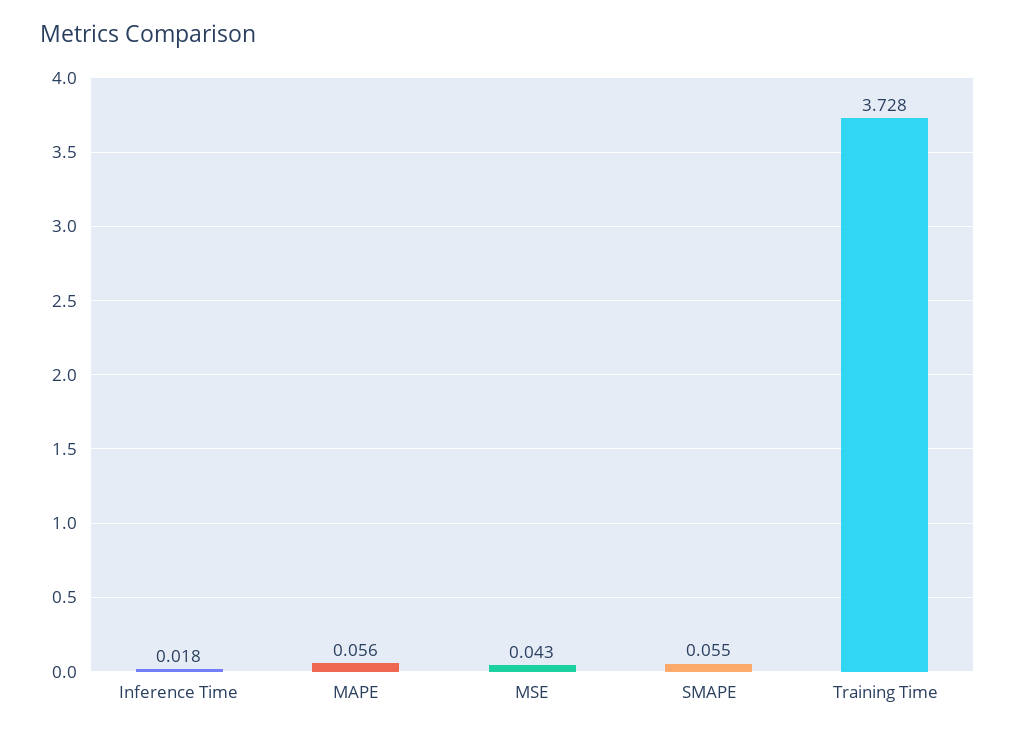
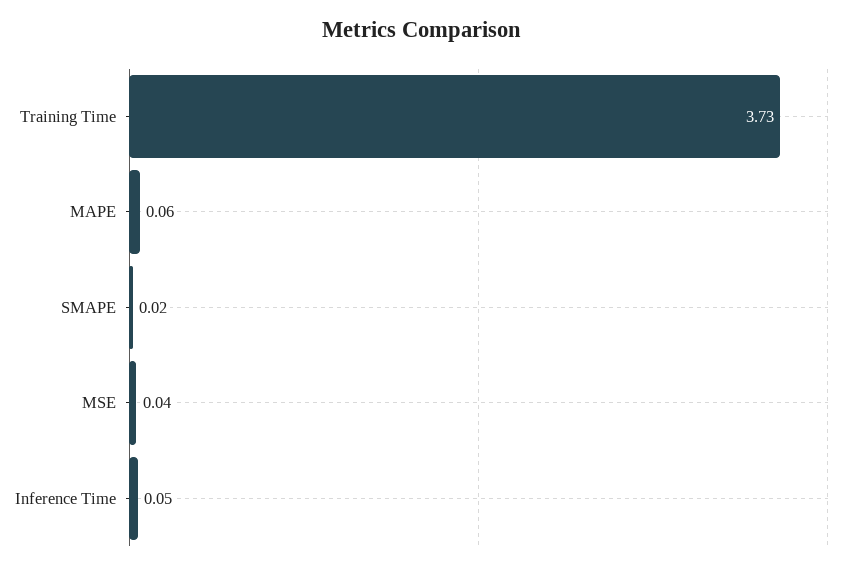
  {
-   "Inference Time": 0.018,
+   "Inference Time": 0.05,
    "MAPE": 0.056,
    "MSE": 0.043,
-   "SMAPE": 0.055,
+   "SMAPE": 0.02,
    "Training Time": 3.728
  }

